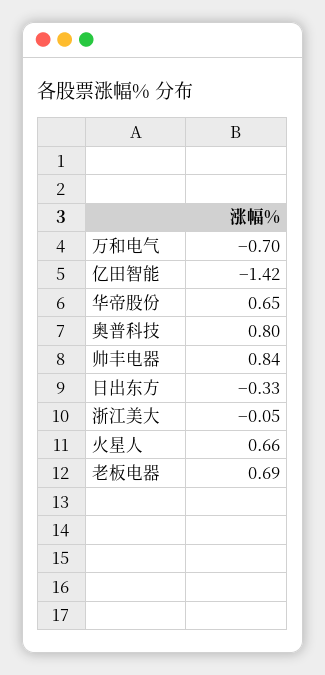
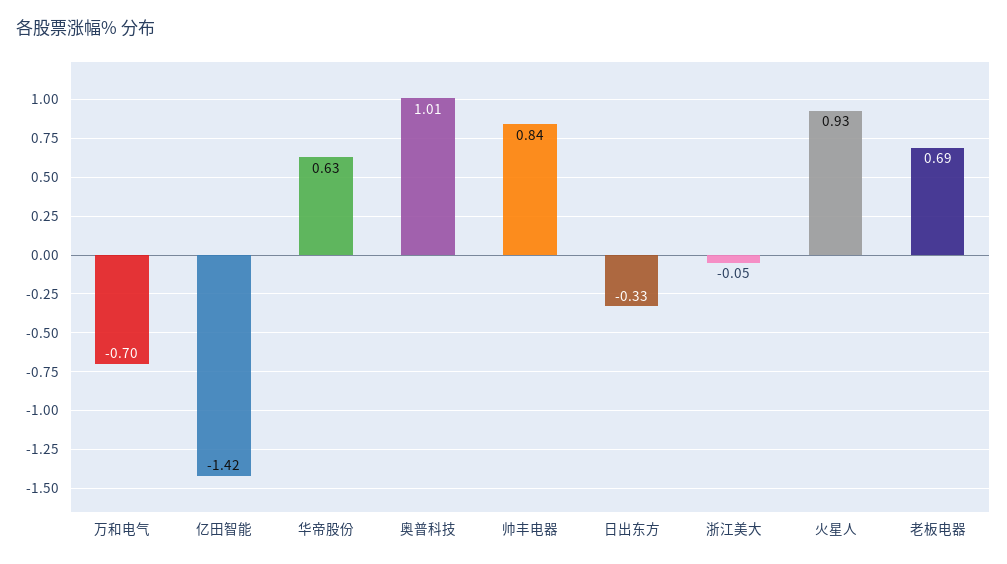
  {
    "万和电气": -0.7,
    "亿田智能": -1.42,
-   "华帝股份": 0.65,
+   "华帝股份": 0.63,
-   "奥普科技": 0.8,
+   "奥普科技": 1.01,
    "帅丰电器": 0.84,
    "日出东方": -0.33,
    "浙江美大": -0.05,
-   "火星人": 0.66,
+   "火星人": 0.93,
    "老板电器": 0.69
  }

